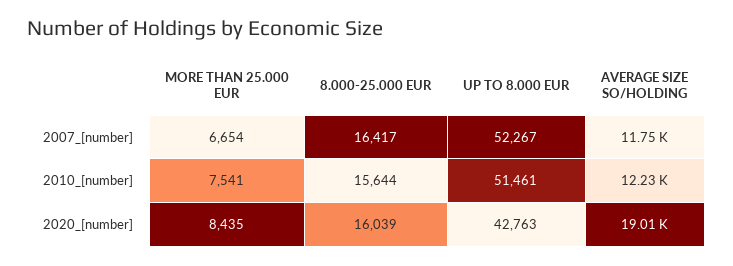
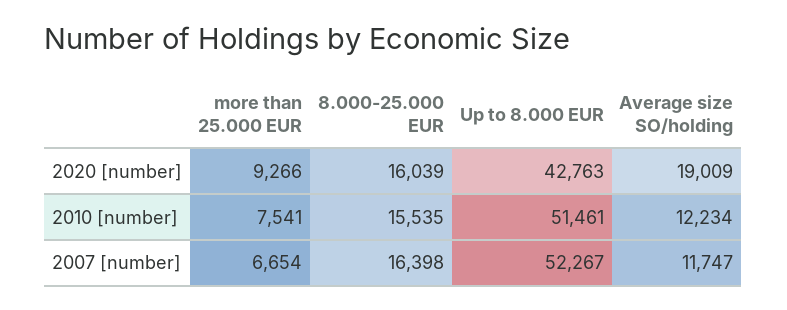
  {
    "MORE THAN 25.000 EUR": {
      "2007_[number]": 6654,
      "2010_[number]": 7541,
-     "2020_[number]": 8435
+     "2020_[number]": 9266
    },
    "8.000-25.000 EUR": {
-     "2007_[number]": 16417,
+     "2007_[number]": 16398,
-     "2010_[number]": 15644,
+     "2010_[number]": 15535,
      "2020_[number]": 16039
    },
    "UP TO 8.000 EUR": {
      "2007_[number]": 52267,
      "2010_[number]": 51461,
      "2020_[number]": 42763
    },
    "AVERAGE SIZE SO/HOLDING": {
      "2007_[number]": 11747,
      "2010_[number]": 12234,
      "2020_[number]": 19009
    }
  }

